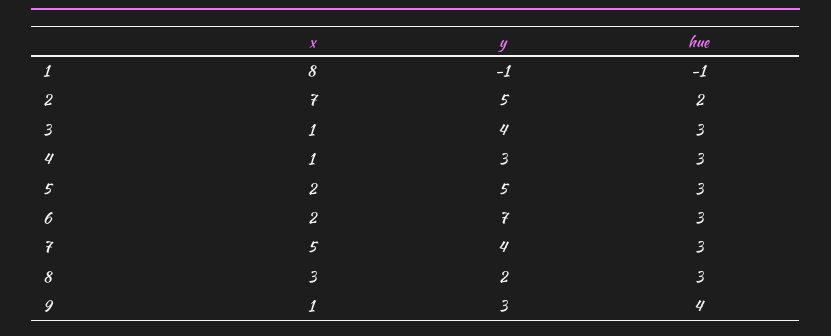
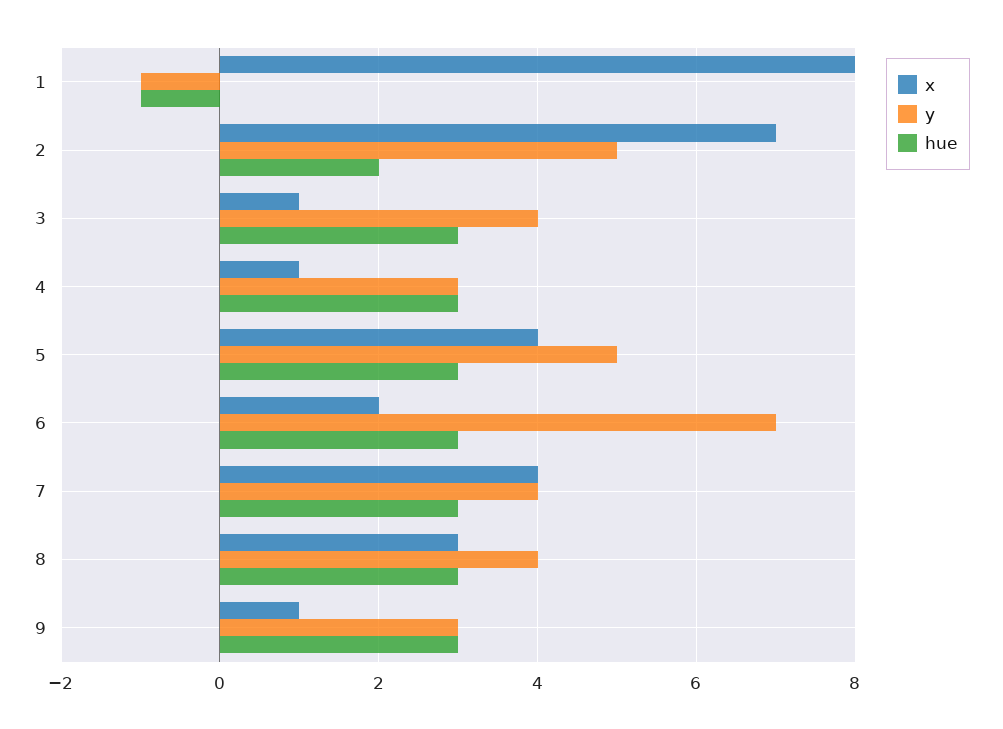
  {
    "x": {
      "1": 8,
      "2": 7,
      "3": 1,
      "4": 1,
-     "5": 2,
+     "5": 4,
      "6": 2,
-     "7": 5,
+     "7": 4,
      "8": 3,
      "9": 1
    },
    "y": {
      "1": -1,
      "2": 5,
      "3": 4,
      "4": 3,
      "5": 5,
      "6": 7,
      "7": 4,
-     "8": 2,
+     "8": 4,
      "9": 3
    },
    "hue": {
      "1": -1,
      "2": 2,
      "3": 3,
      "4": 3,
      "5": 3,
      "6": 3,
      "7": 3,
      "8": 3,
-     "9": 4
+     "9": 3
    }
  }

